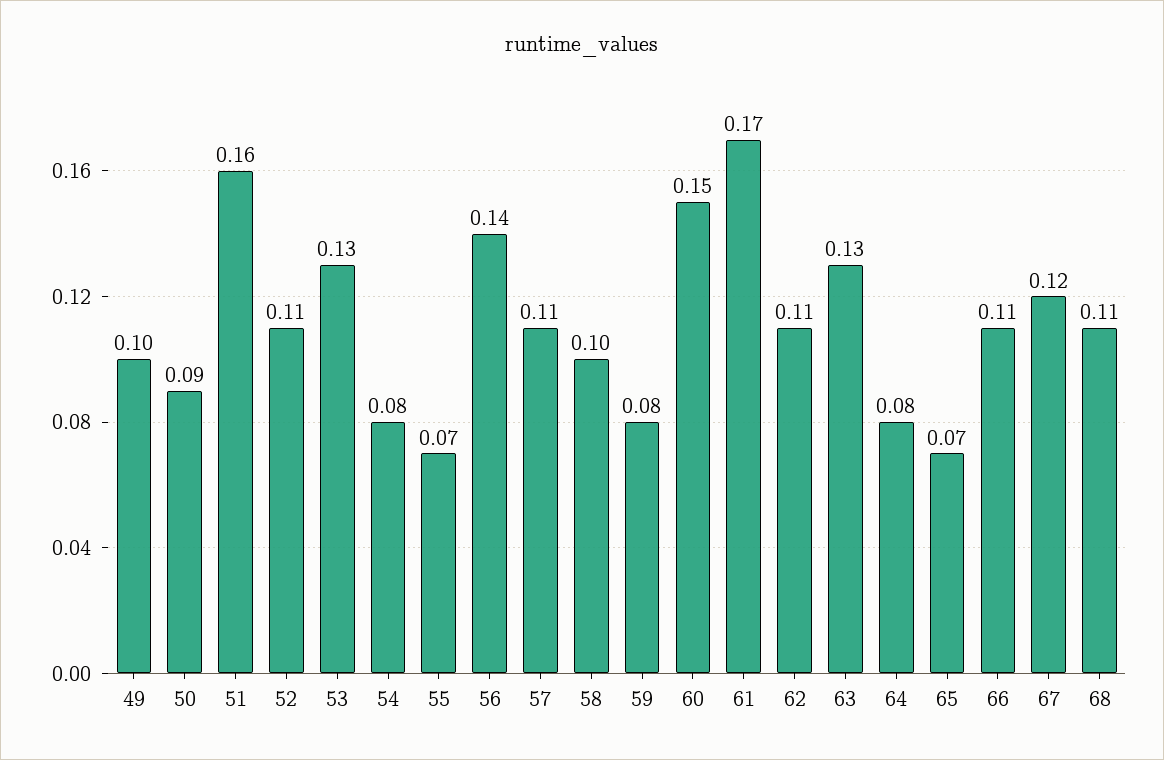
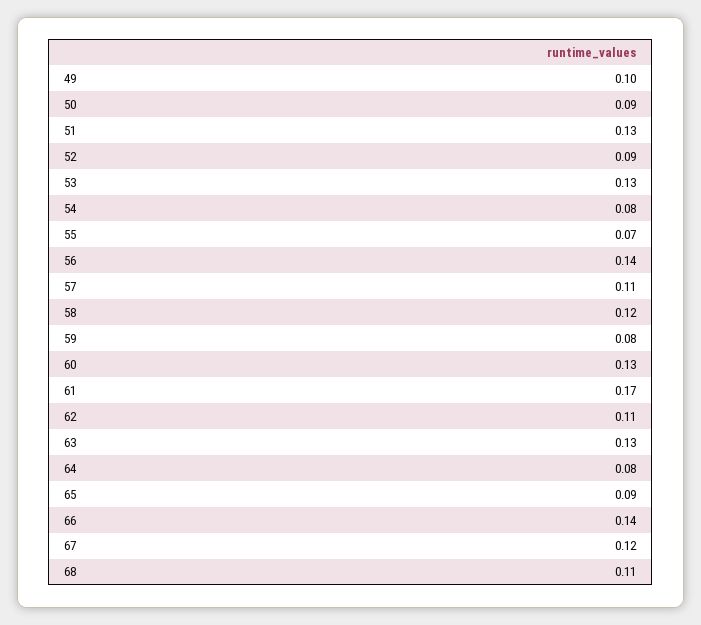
  {
    "49": 0.1,
    "50": 0.09,
-   "51": 0.16,
+   "51": 0.13,
-   "52": 0.11,
+   "52": 0.09,
    "53": 0.13,
    "54": 0.08,
    "55": 0.07,
    "56": 0.14,
    "57": 0.11,
-   "58": 0.1,
+   "58": 0.12,
    "59": 0.08,
-   "60": 0.15,
+   "60": 0.13,
    "61": 0.17,
    "62": 0.11,
    "63": 0.13,
    "64": 0.08,
-   "65": 0.07,
+   "65": 0.09,
-   "66": 0.11,
+   "66": 0.14,
    "67": 0.12,
    "68": 0.11
  }

